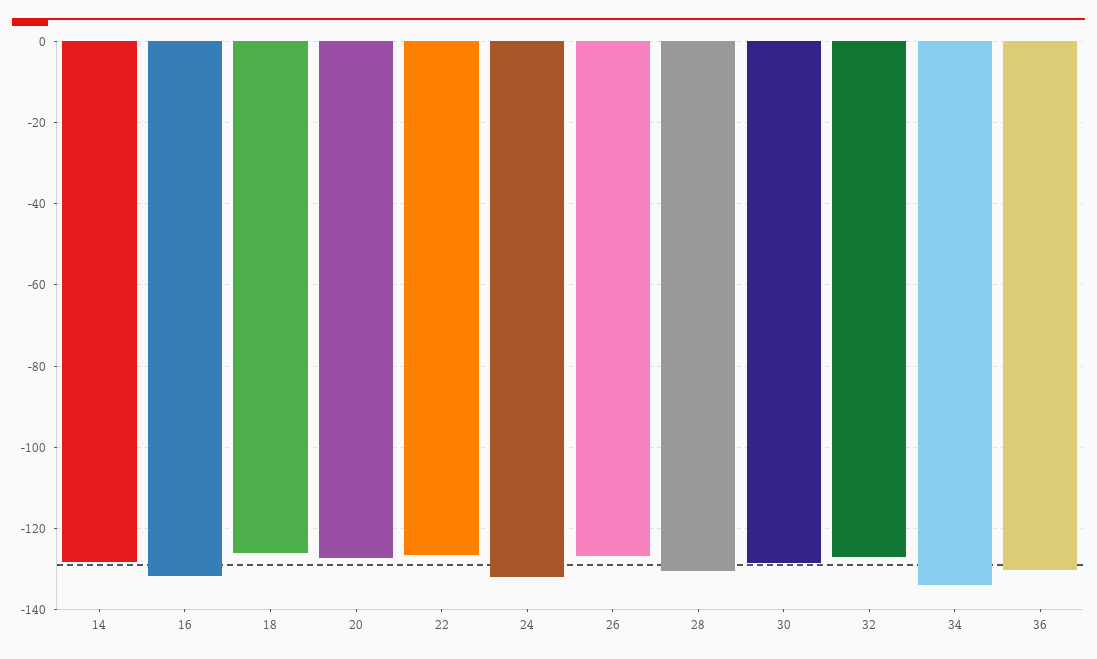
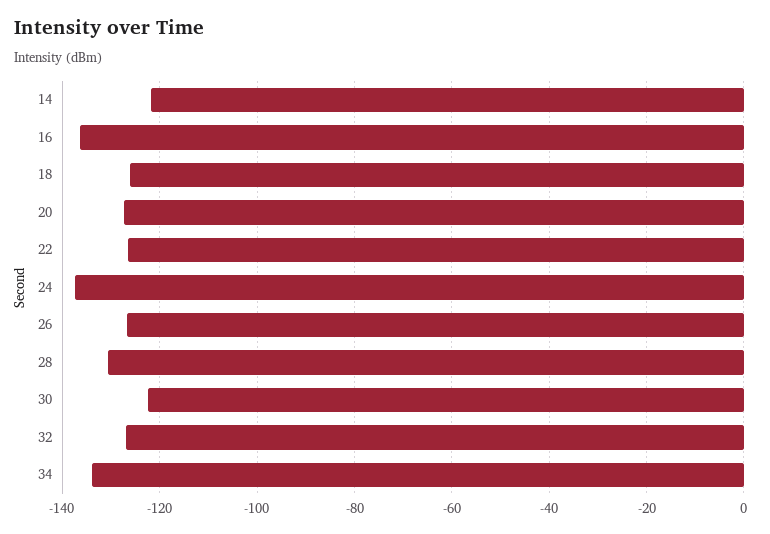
  {
-   "14": -128,
+   "14": -122,
-   "16": -132,
+   "16": -136,
    "18": -126,
    "20": -128,
    "22": -126,
-   "24": -132,
+   "24": -138,
    "26": -126,
    "28": -130,
-   "30": -128,
+   "30": -122,
    "32": -128,
-   "34": -134,
+   "34": -134
-   "36": -130
  }

